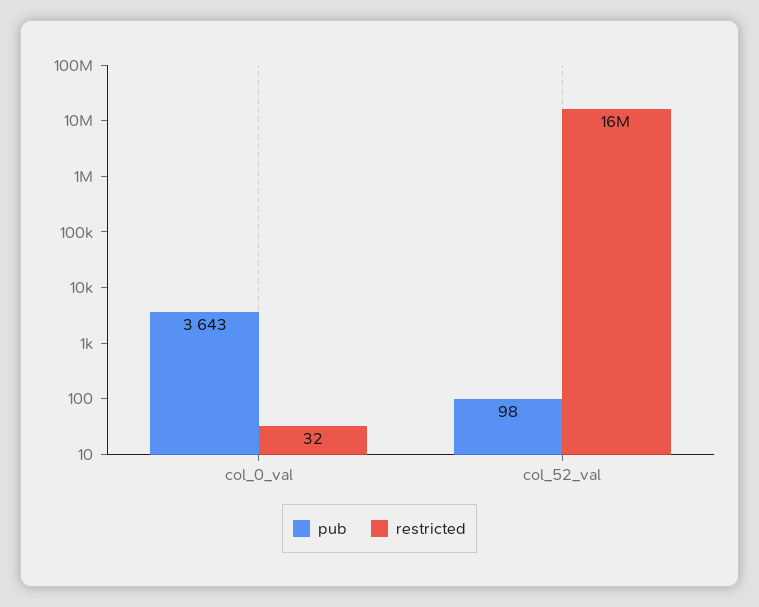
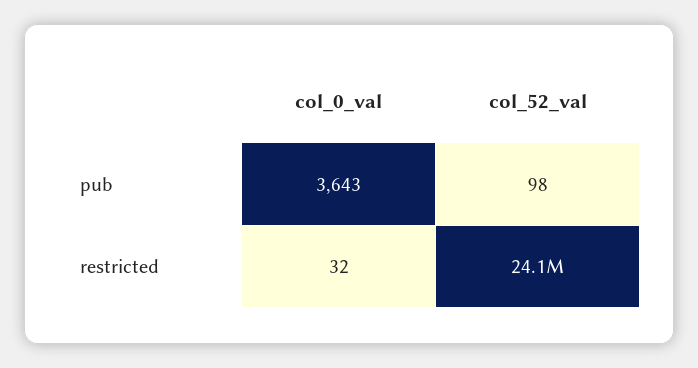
  {
    "pub": {
      "col_0_val": 3643,
      "col_52_val": 98
    },
    "restricted": {
      "col_0_val": 32,
-     "col_52_val": 16000000
+     "col_52_val": 24100000
    }
  }

